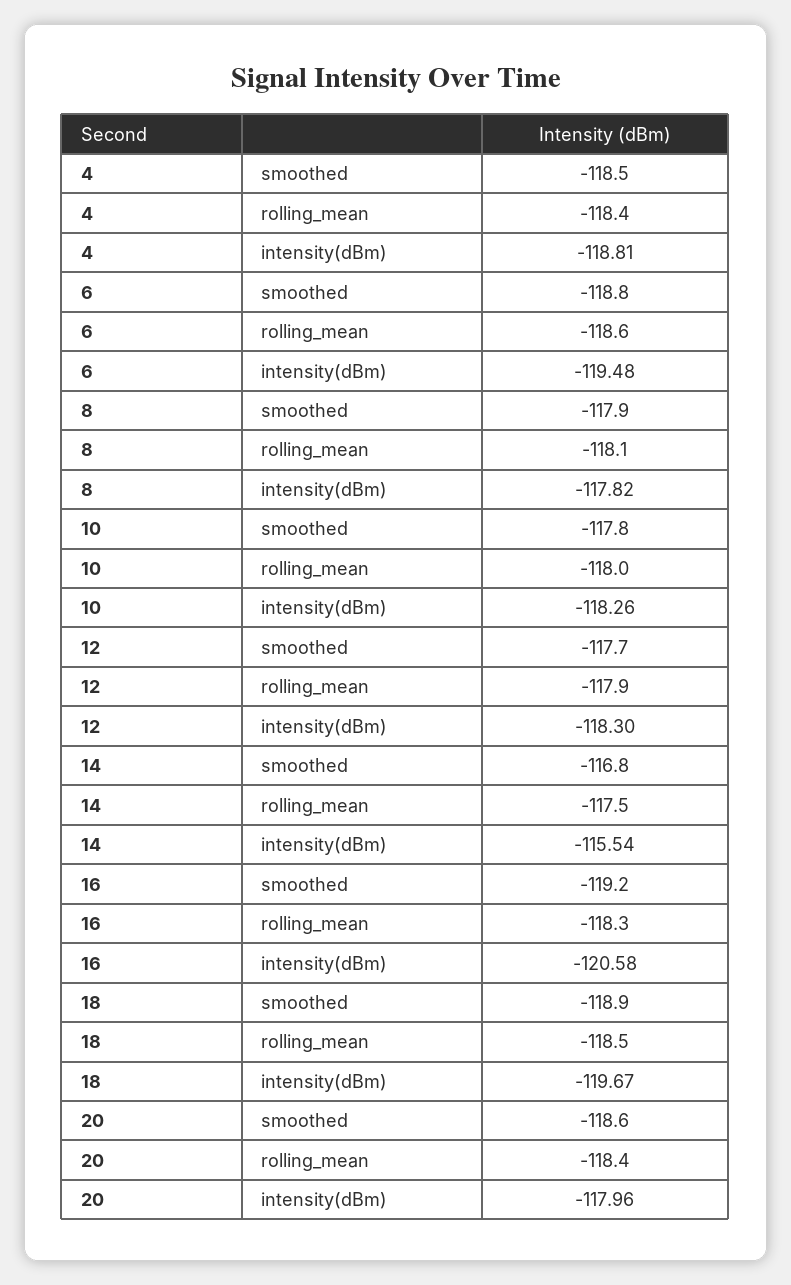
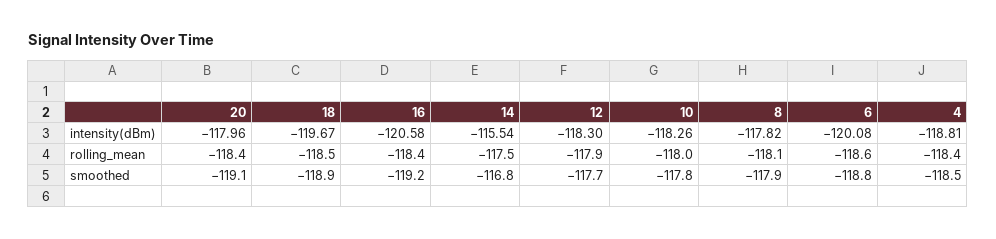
  {
    "4": {
      "smoothed": -118.5,
      "rolling_mean": -118.4,
      "intensity(dBm)": -118.81
    },
    "6": {
      "smoothed": -118.8,
      "rolling_mean": -118.6,
-     "intensity(dBm)": -119.48
+     "intensity(dBm)": -120.08
    },
    "8": {
      "smoothed": -117.9,
      "rolling_mean": -118.1,
      "intensity(dBm)": -117.82
    },
    "10": {
      "smoothed": -117.8,
      "rolling_mean": -118,
      "intensity(dBm)": -118.26
    },
    "12": {
      "smoothed": -117.7,
      "rolling_mean": -117.9,
      "intensity(dBm)": -118.3
    },
    "14": {
      "smoothed": -116.8,
      "rolling_mean": -117.5,
      "intensity(dBm)": -115.54
    },
    "16": {
      "smoothed": -119.2,
-     "rolling_mean": -118.3,
+     "rolling_mean": -118.4,
      "intensity(dBm)": -120.58
    },
    "18": {
      "smoothed": -118.9,
      "rolling_mean": -118.5,
      "intensity(dBm)": -119.67
    },
    "20": {
-     "smoothed": -118.6,
+     "smoothed": -119.1,
      "rolling_mean": -118.4,
      "intensity(dBm)": -117.96
    }
  }

